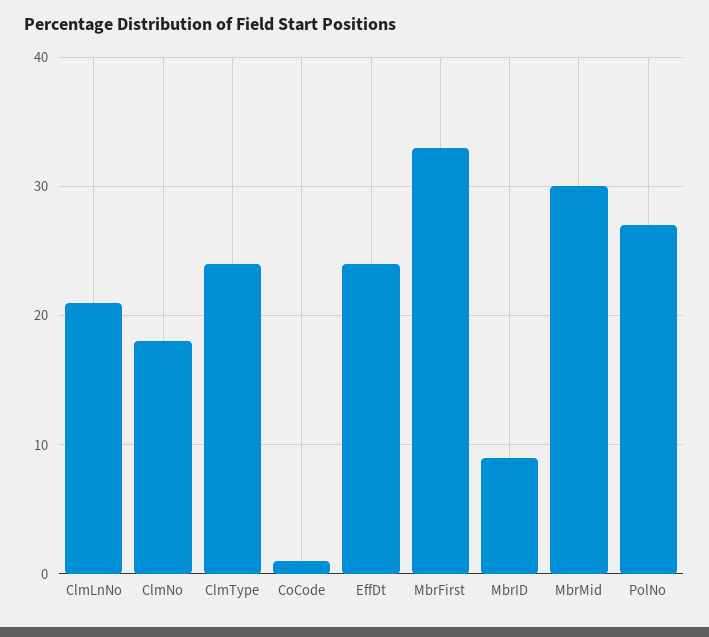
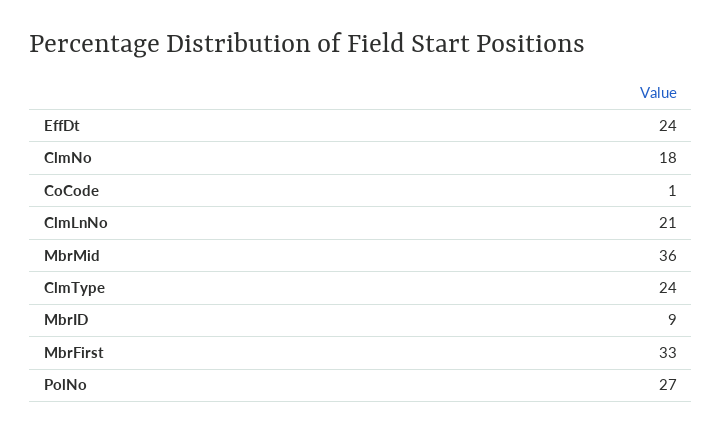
  {
    "ClmLnNo": 21,
    "ClmNo": 18,
    "ClmType": 24,
    "CoCode": 1,
    "EffDt": 24,
    "MbrFirst": 33,
    "MbrID": 9,
-   "MbrMid": 30,
+   "MbrMid": 36,
    "PolNo": 27
  }

